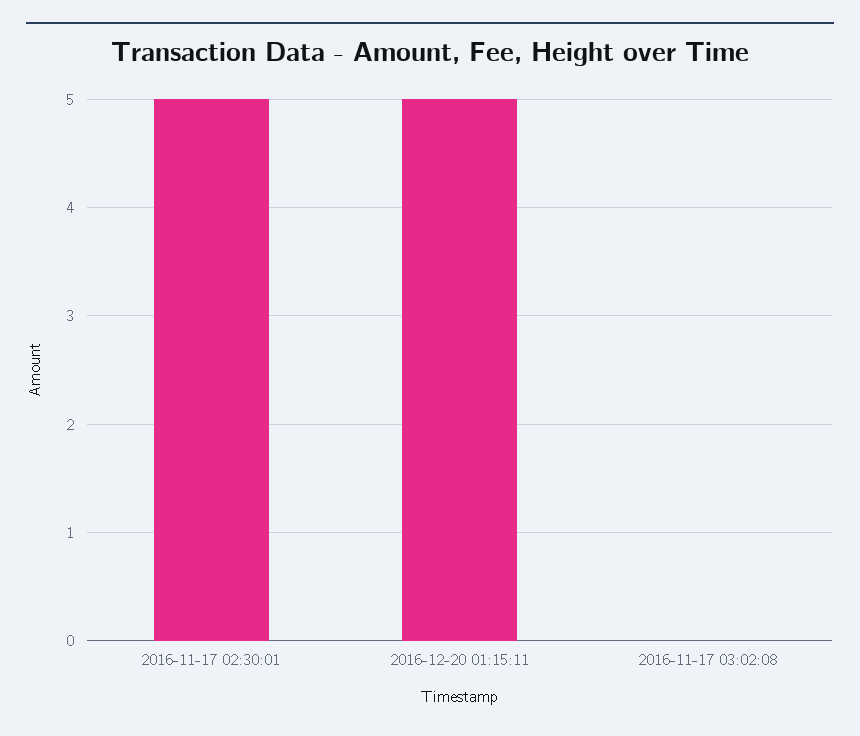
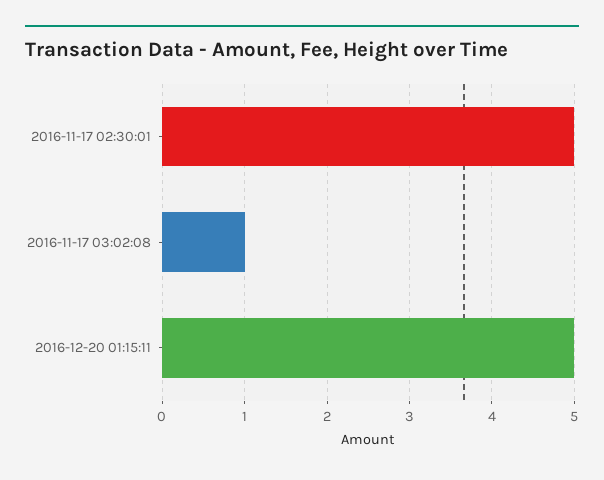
  {
    "2016-11-17 02:30:01": 5,
    "2016-12-20 01:15:11": 5,
-   "2016-11-17 03:02:08": 0
+   "2016-11-17 03:02:08": 1
  }

